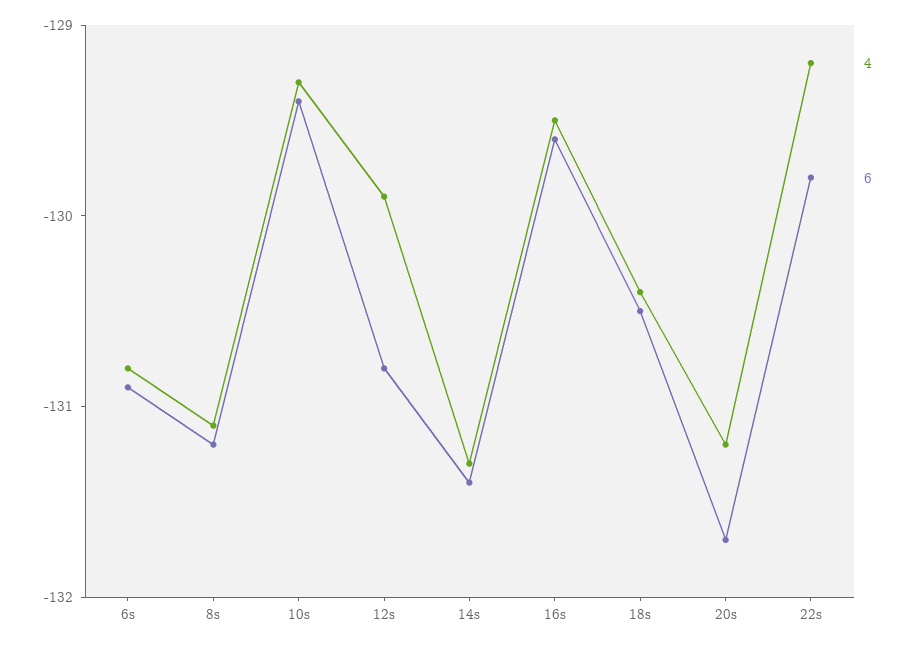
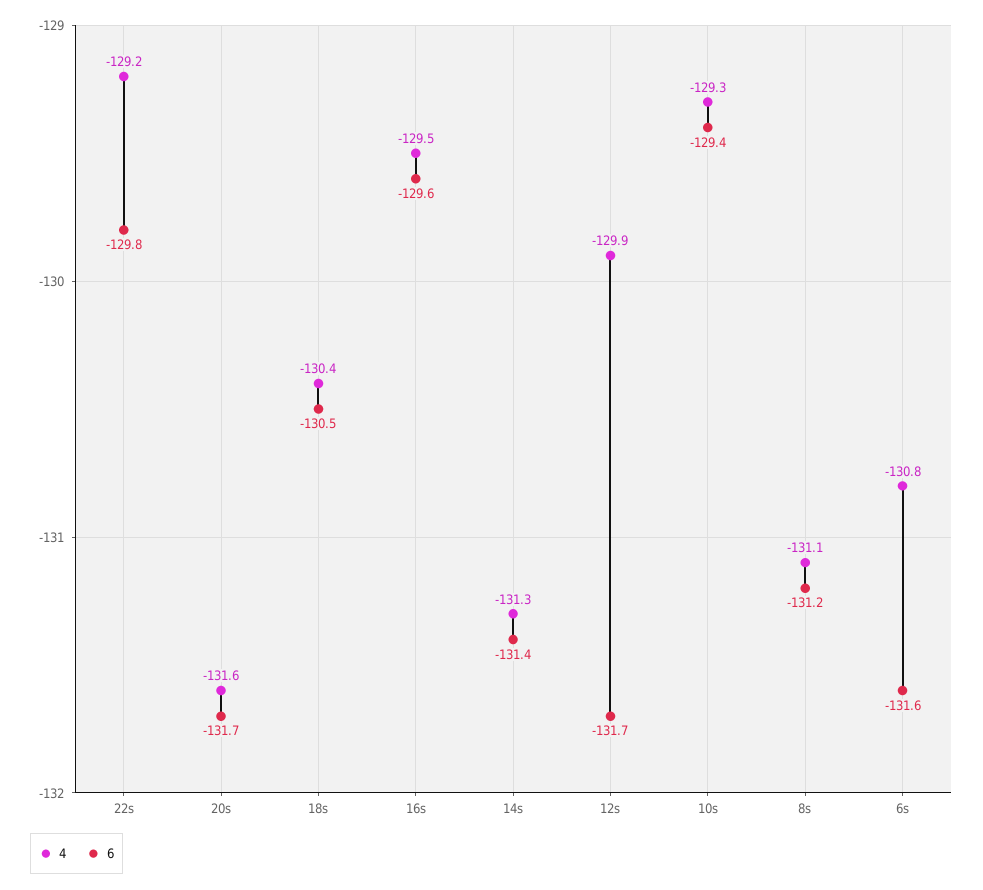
  {
    "4": {
      "6s": -130.8,
      "8s": -131.1,
      "10s": -129.3,
      "12s": -129.9,
      "14s": -131.3,
      "16s": -129.5,
      "18s": -130.4,
-     "20s": -131.2,
+     "20s": -131.6,
      "22s": -129.2
    },
    "6": {
-     "6s": -130.9,
+     "6s": -131.6,
      "8s": -131.2,
      "10s": -129.4,
-     "12s": -130.8,
+     "12s": -131.7,
      "14s": -131.4,
      "16s": -129.6,
      "18s": -130.5,
      "20s": -131.7,
      "22s": -129.8
    }
  }

